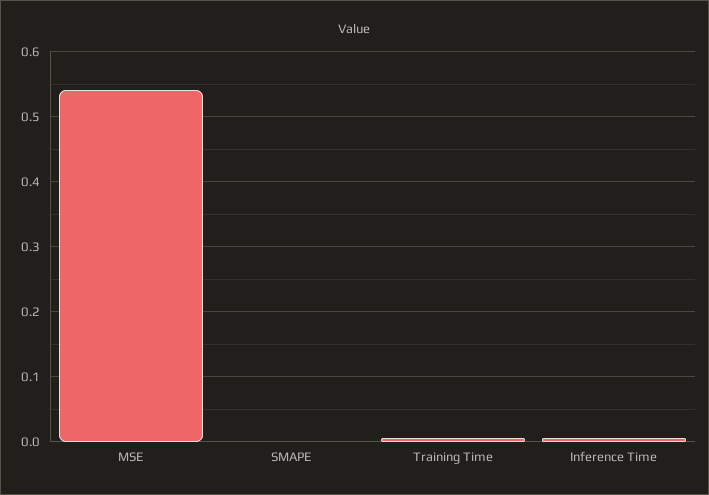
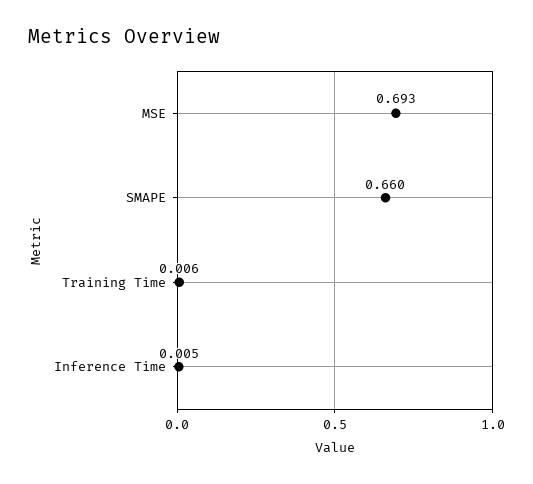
  {
-   "MSE": 0.54,
+   "MSE": 0.693,
-   "SMAPE": 0,
+   "SMAPE": 0.66,
    "Training Time": 0.006,
    "Inference Time": 0.005
  }

